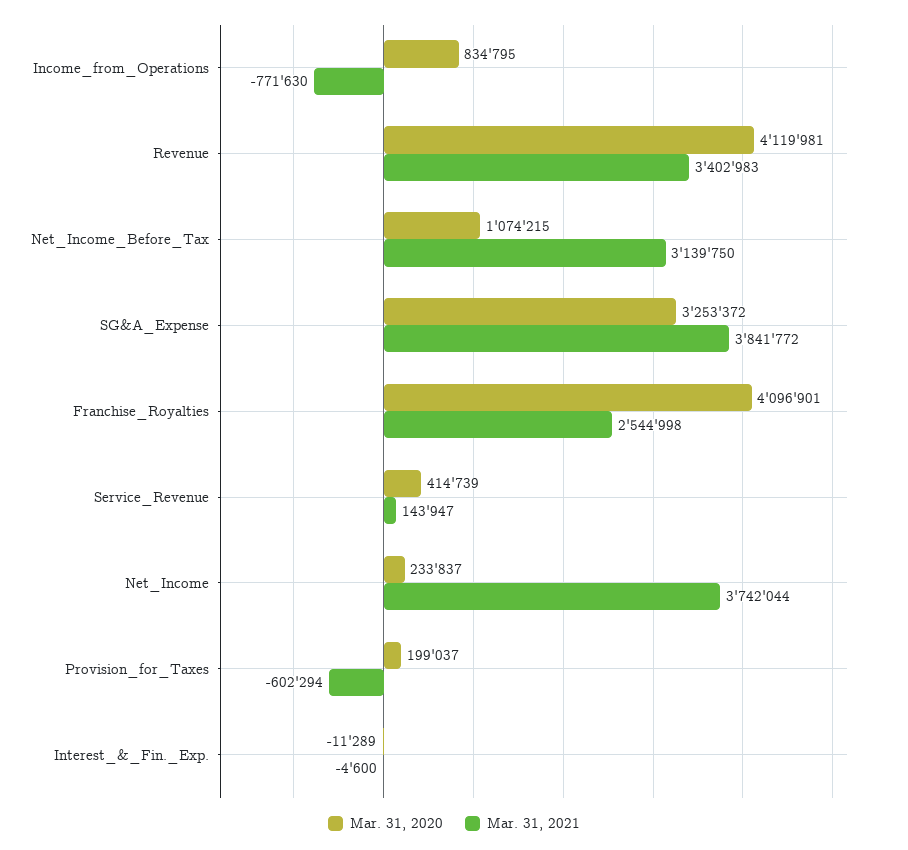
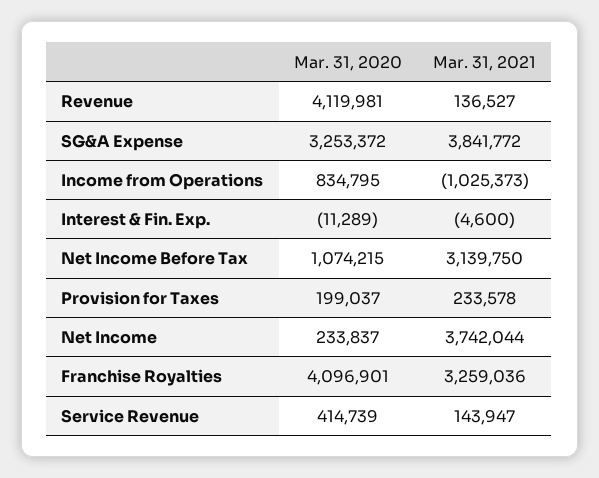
  {
    "Mar. 31, 2020": {
      "Income_from_Operations": 834795,
      "Revenue": 4119981,
      "Net_Income_Before_Tax": 1074215,
      "SG&A_Expense": 3253372,
      "Franchise_Royalties": 4096901,
      "Service_Revenue": 414739,
      "Net_Income": 233837,
      "Provision_for_Taxes": 199037,
      "Interest_&_Fin._Exp.": -11289
    },
    "Mar. 31, 2021": {
-     "Income_from_Operations": -771630,
+     "Income_from_Operations": -1025373,
-     "Revenue": 3402983,
+     "Revenue": 136527,
      "Net_Income_Before_Tax": 3139750,
      "SG&A_Expense": 3841772,
-     "Franchise_Royalties": 2544998,
+     "Franchise_Royalties": 3259036,
      "Service_Revenue": 143947,
      "Net_Income": 3742044,
-     "Provision_for_Taxes": -602294,
+     "Provision_for_Taxes": 233578,
      "Interest_&_Fin._Exp.": -4600
    }
  }

